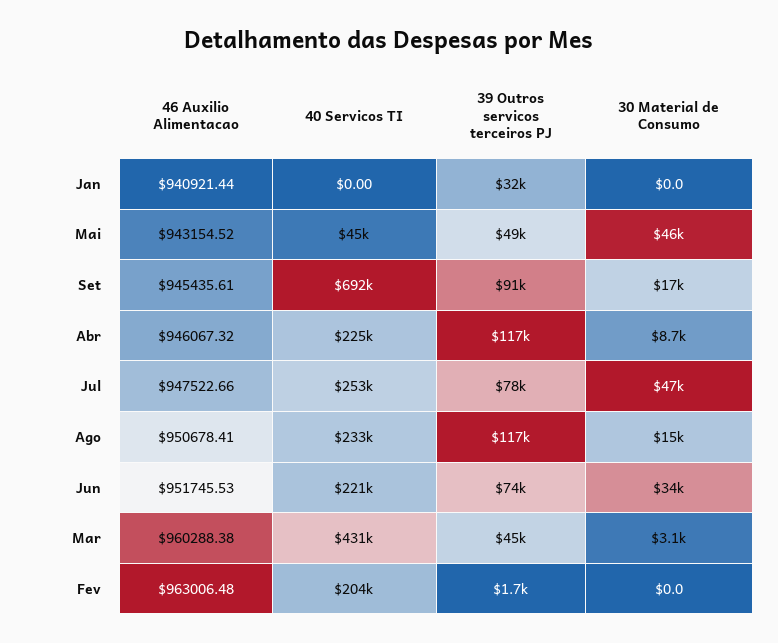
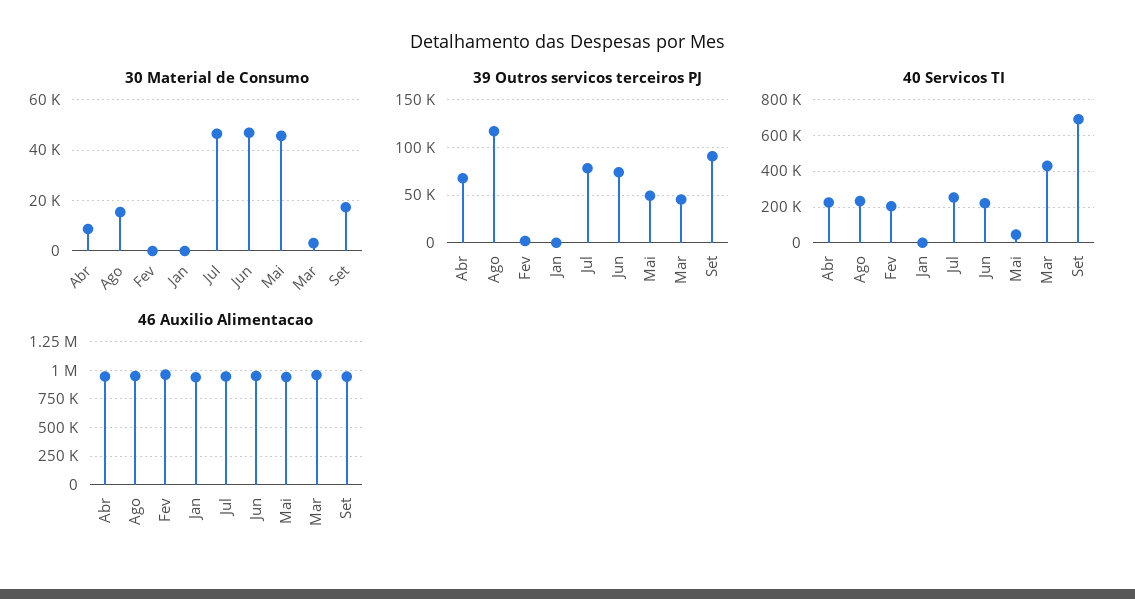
  {
    "46 Auxilio Alimentacao": {
      "Jan": 940921.44,
      "Mai": 943154.52,
      "Set": 945435.61,
      "Abr": 946067.32,
      "Jul": 947522.66,
      "Ago": 950678.41,
      "Jun": 951745.53,
      "Mar": 960288.38,
      "Fev": 963006.48
    },
    "40 Servicos TI": {
      "Jan": 0,
      "Mai": 45000,
      "Set": 692000,
      "Abr": 225000,
      "Jul": 253000,
      "Ago": 233000,
      "Jun": 221000,
      "Mar": 431000,
      "Fev": 204000
    },
    "39 Outros servicos terceiros PJ": {
-     "Jan": 32000,
+     "Jan": 0,
      "Mai": 49000,
      "Set": 91000,
-     "Abr": 117000,
+     "Abr": 70000,
      "Jul": 78000,
      "Ago": 117000,
      "Jun": 74000,
      "Mar": 45000,
      "Fev": 1700
    },
    "30 Material de Consumo": {
      "Jan": 0,
      "Mai": 46000,
      "Set": 17000,
      "Abr": 8700,
      "Jul": 47000,
      "Ago": 15000,
-     "Jun": 34000,
+     "Jun": 47500,
      "Mar": 3100,
      "Fev": 0
    }
  }

